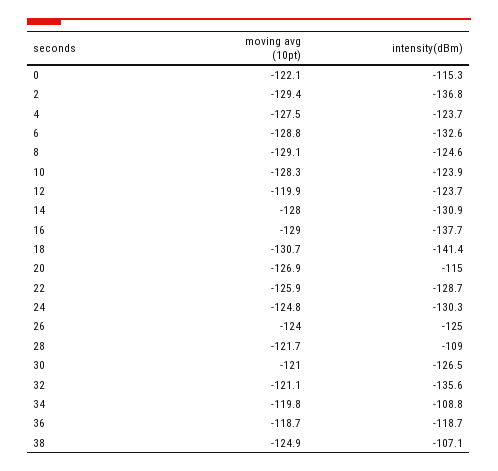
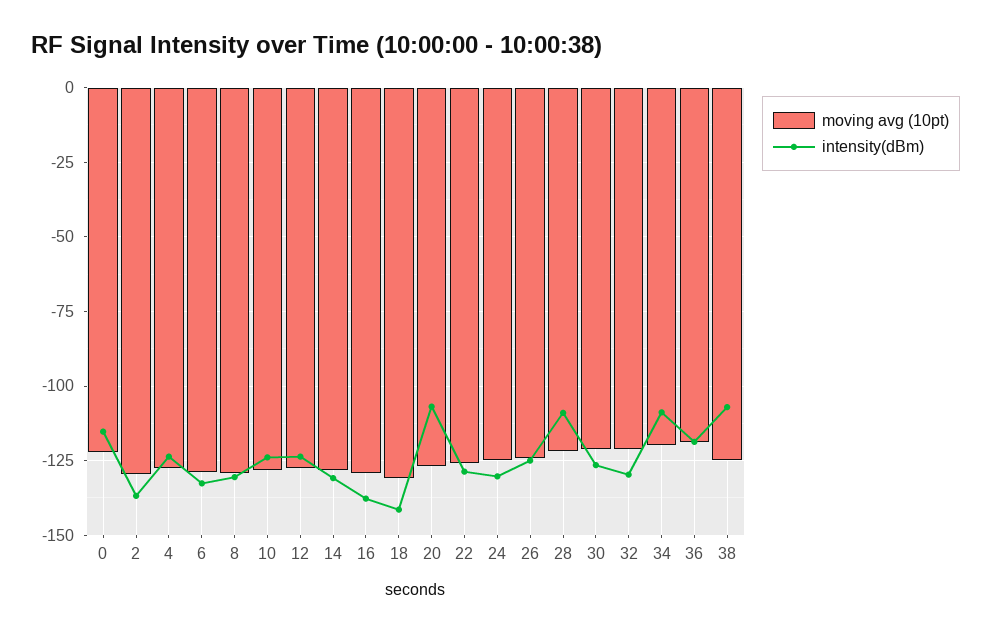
  {
    "moving avg (10pt)": {
      "0": -122.1,
      "2": -129.4,
      "4": -127.5,
      "6": -128.8,
      "8": -129.1,
      "10": -128.3,
-     "12": -119.9,
+     "12": -127.5,
      "14": -128,
      "16": -129,
      "18": -130.7,
      "20": -126.9,
      "22": -125.9,
      "24": -124.8,
      "26": -124,
      "28": -121.7,
      "30": -121,
      "32": -121.1,
      "34": -119.8,
      "36": -118.7,
      "38": -124.9
    },
    "intensity(dBm)": {
      "0": -115.3,
      "2": -136.8,
      "4": -123.7,
      "6": -132.6,
-     "8": -124.6,
+     "8": -130,
      "10": -123.9,
      "12": -123.7,
      "14": -130.9,
      "16": -137.7,
      "18": -141.4,
-     "20": -115,
+     "20": -107.5,
      "22": -128.7,
      "24": -130.3,
      "26": -125,
      "28": -109,
      "30": -126.5,
-     "32": -135.6,
+     "32": -130,
      "34": -108.8,
      "36": -118.7,
      "38": -107.1
    }
  }

